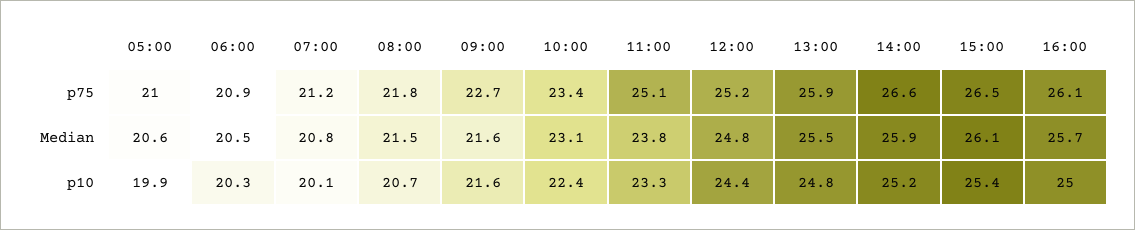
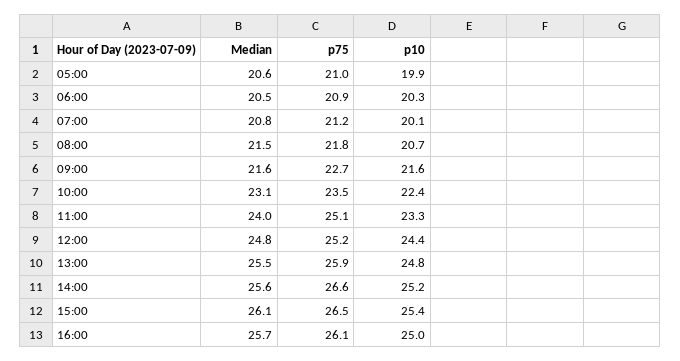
  {
    "05:00": {
      "p75": 21,
      "Median": 20.6,
      "p10": 19.9
    },
    "06:00": {
      "p75": 20.9,
      "Median": 20.5,
      "p10": 20.3
    },
    "07:00": {
      "p75": 21.2,
      "Median": 20.8,
      "p10": 20.1
    },
    "08:00": {
      "p75": 21.8,
      "Median": 21.5,
      "p10": 20.7
    },
    "09:00": {
      "p75": 22.7,
      "Median": 21.6,
      "p10": 21.6
    },
    "10:00": {
-     "p75": 23.4,
+     "p75": 23.5,
      "Median": 23.1,
      "p10": 22.4
    },
    "11:00": {
      "p75": 25.1,
-     "Median": 23.8,
+     "Median": 24,
      "p10": 23.3
    },
    "12:00": {
      "p75": 25.2,
      "Median": 24.8,
      "p10": 24.4
    },
    "13:00": {
      "p75": 25.9,
      "Median": 25.5,
      "p10": 24.8
    },
    "14:00": {
      "p75": 26.6,
-     "Median": 25.9,
+     "Median": 25.6,
      "p10": 25.2
    },
    "15:00": {
      "p75": 26.5,
      "Median": 26.1,
      "p10": 25.4
    },
    "16:00": {
      "p75": 26.1,
      "Median": 25.7,
      "p10": 25
    }
  }

